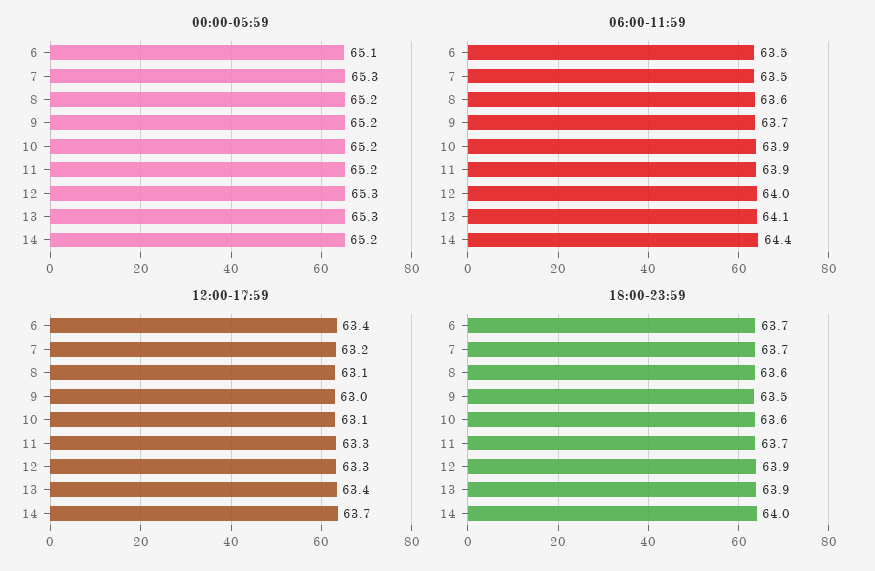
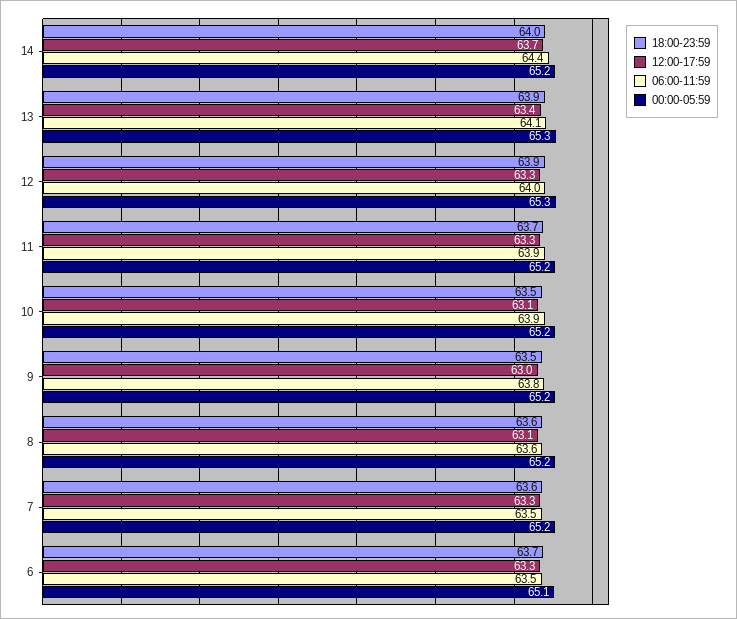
  {
    "00:00-05:59": {
      "6": 65.1,
-     "7": 65.3,
+     "7": 65.2,
      "8": 65.2,
      "9": 65.2,
      "10": 65.2,
      "11": 65.2,
      "12": 65.3,
      "13": 65.3,
      "14": 65.2
    },
    "06:00-11:59": {
      "6": 63.5,
      "7": 63.5,
      "8": 63.6,
-     "9": 63.7,
+     "9": 63.8,
      "10": 63.9,
      "11": 63.9,
      "12": 64,
      "13": 64.1,
      "14": 64.4
    },
    "12:00-17:59": {
-     "6": 63.4,
+     "6": 63.3,
-     "7": 63.2,
+     "7": 63.3,
      "8": 63.1,
      "9": 63,
      "10": 63.1,
      "11": 63.3,
      "12": 63.3,
      "13": 63.4,
      "14": 63.7
    },
    "18:00-23:59": {
      "6": 63.7,
-     "7": 63.7,
+     "7": 63.6,
      "8": 63.6,
      "9": 63.5,
-     "10": 63.6,
+     "10": 63.5,
      "11": 63.7,
      "12": 63.9,
      "13": 63.9,
      "14": 64
    }
  }

